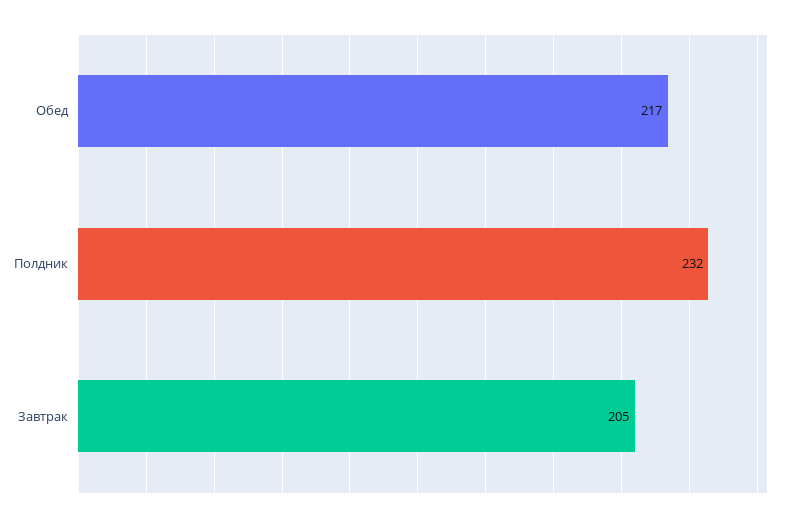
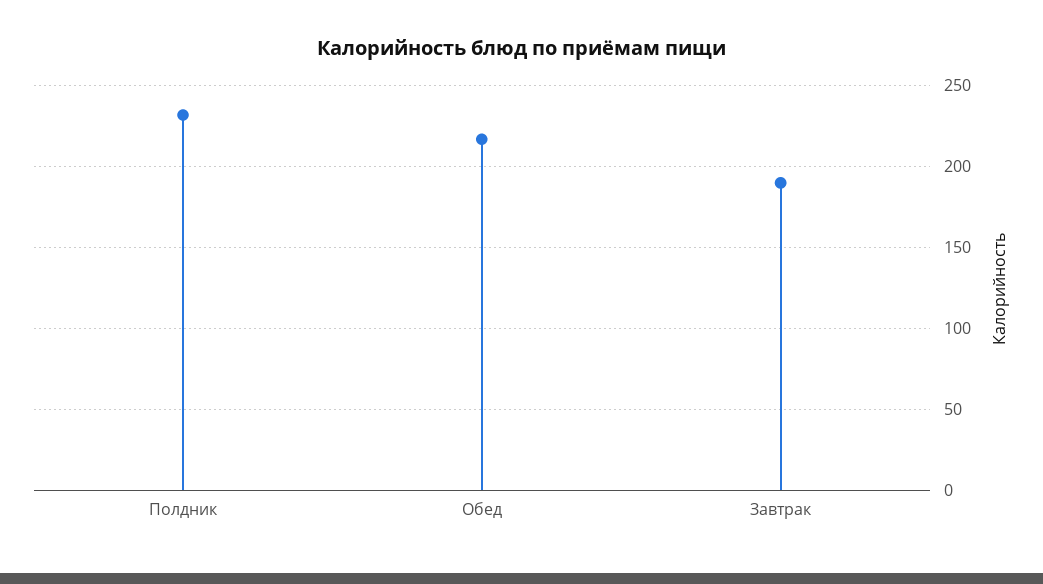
  {
    "Обед": 217,
    "Полдник": 232,
-   "Завтрак": 205
+   "Завтрак": 190
  }

